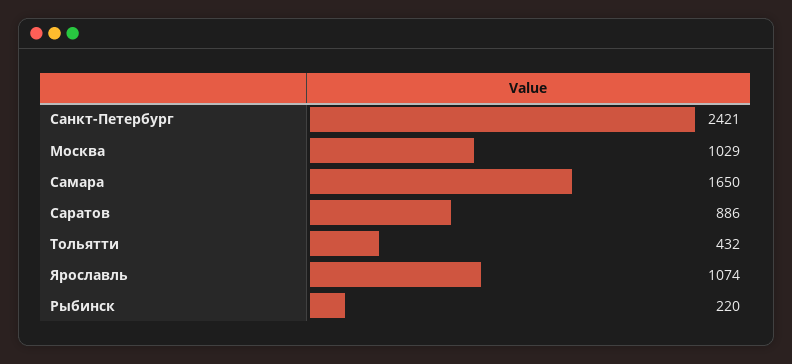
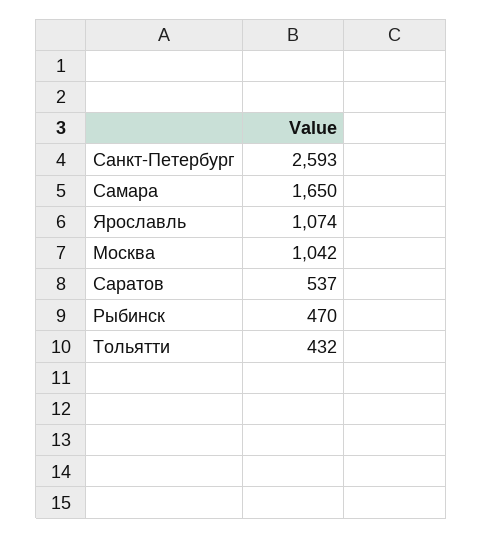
  {
-   "Санкт-Петербург": 2421,
+   "Санкт-Петербург": 2593,
-   "Москва": 1029,
+   "Москва": 1042,
    "Самара": 1650,
-   "Саратов": 886,
+   "Саратов": 537,
    "Тольятти": 432,
    "Ярославль": 1074,
-   "Рыбинск": 220
+   "Рыбинск": 470
  }

